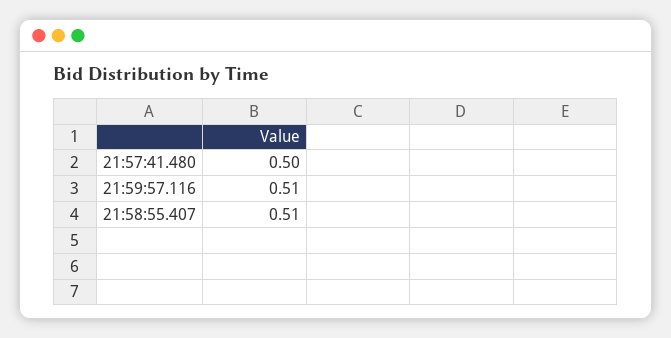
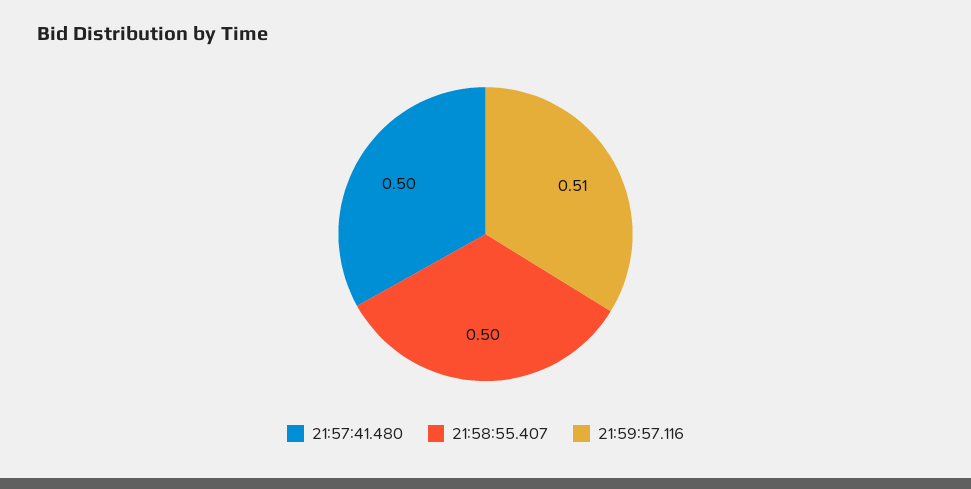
  {
    "21:57:41.480": 0.5,
    "21:59:57.116": 0.51,
-   "21:58:55.407": 0.51
+   "21:58:55.407": 0.5
  }

